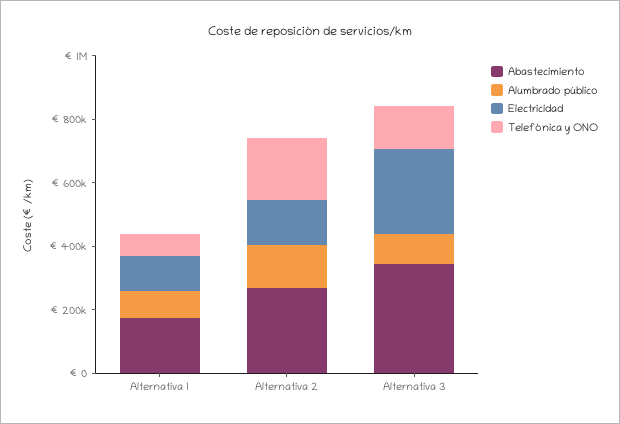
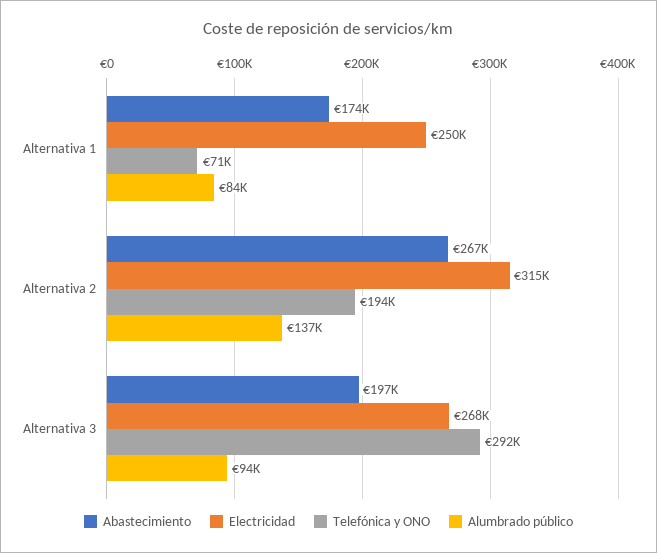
  {
    "Abastecimiento": {
      "Alternativa 1": 174000,
      "Alternativa 2": 267000,
-     "Alternativa 3": 350000
+     "Alternativa 3": 197000
    },
    "Alumbrado público": {
      "Alternativa 1": 84000,
      "Alternativa 2": 137000,
      "Alternativa 3": 94000
    },
    "Electricidad": {
-     "Alternativa 1": 100000,
+     "Alternativa 1": 250000,
-     "Alternativa 2": 150000,
+     "Alternativa 2": 315000,
      "Alternativa 3": 268000
    },
    "Telefónica y ONO": {
      "Alternativa 1": 71000,
      "Alternativa 2": 194000,
-     "Alternativa 3": 150000
+     "Alternativa 3": 292000
    }
  }

